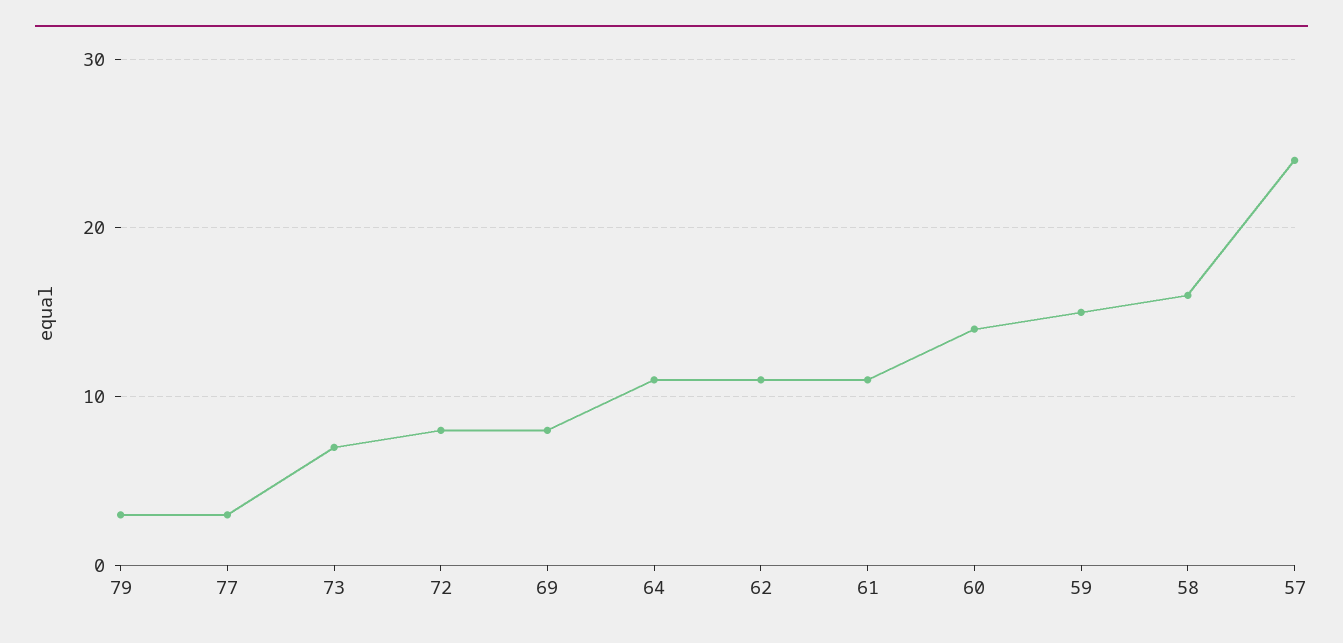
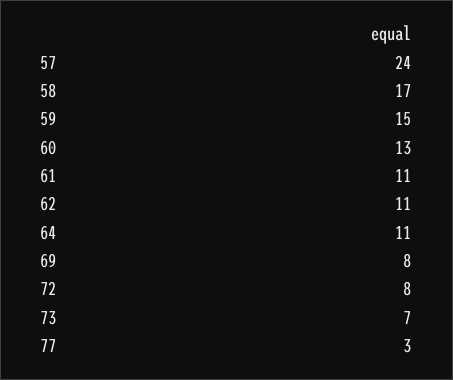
  {
-   "79": 3,
    "77": 3,
    "73": 7,
    "72": 8,
    "69": 8,
    "64": 11,
    "62": 11,
    "61": 11,
-   "60": 14,
+   "60": 13,
    "59": 15,
-   "58": 16,
+   "58": 17,
    "57": 24
  }

